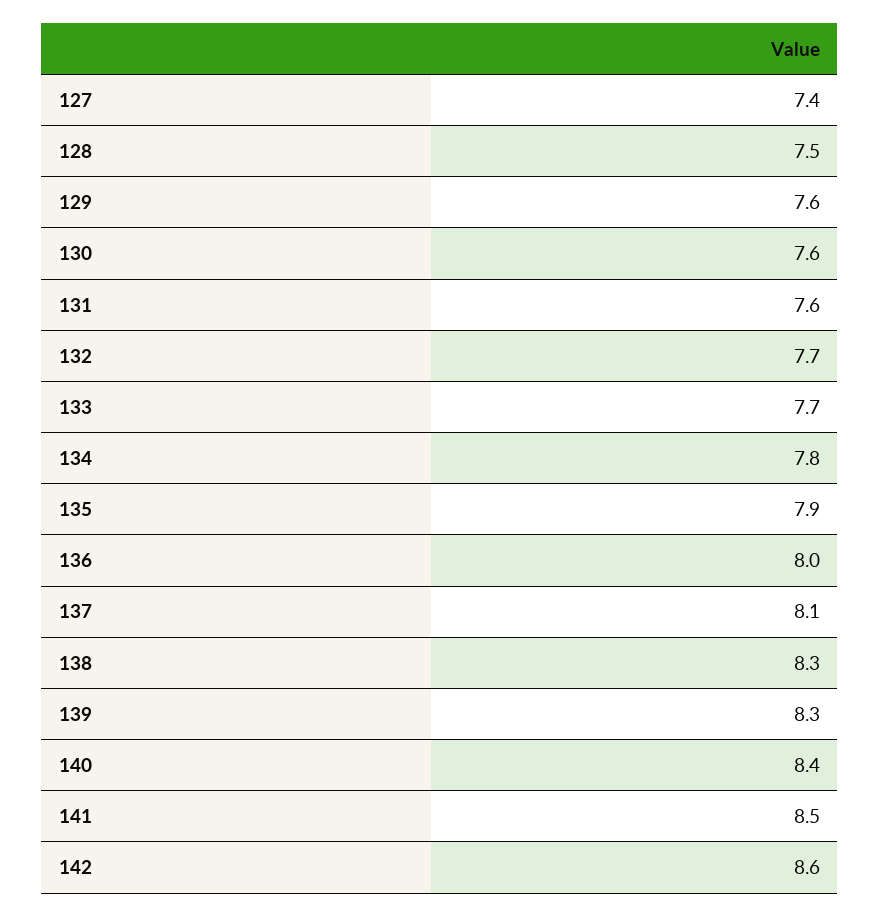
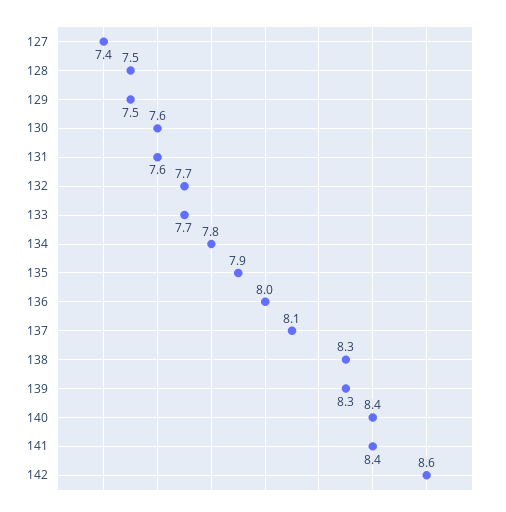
  {
    "127": 7.4,
    "128": 7.5,
-   "129": 7.6,
+   "129": 7.5,
    "130": 7.6,
    "131": 7.6,
    "132": 7.7,
    "133": 7.7,
    "134": 7.8,
    "135": 7.9,
    "136": 8,
    "137": 8.1,
    "138": 8.3,
    "139": 8.3,
    "140": 8.4,
-   "141": 8.5,
+   "141": 8.4,
    "142": 8.6
  }

